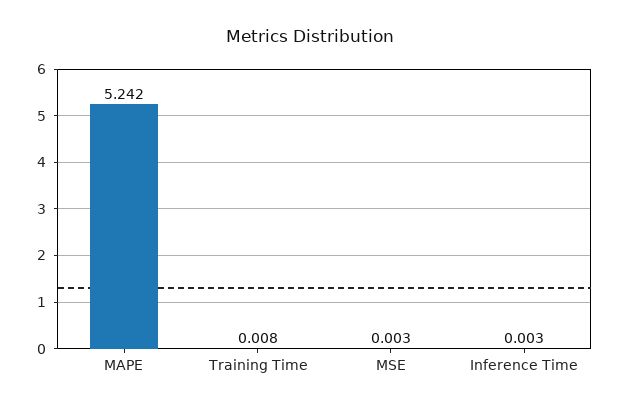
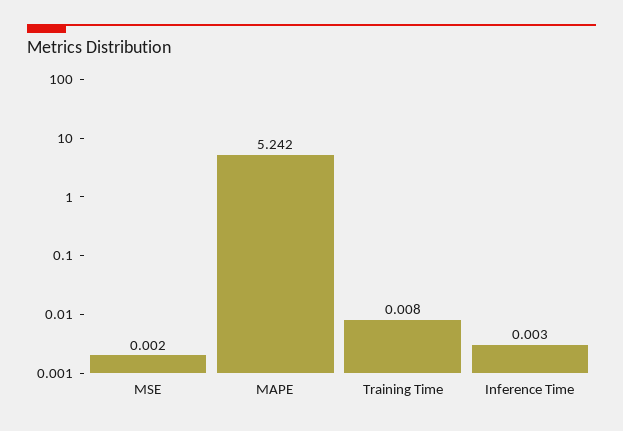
  {
    "MAPE": 5.242,
    "Training Time": 0.008,
-   "MSE": 0.003,
+   "MSE": 0.002,
    "Inference Time": 0.003
  }

